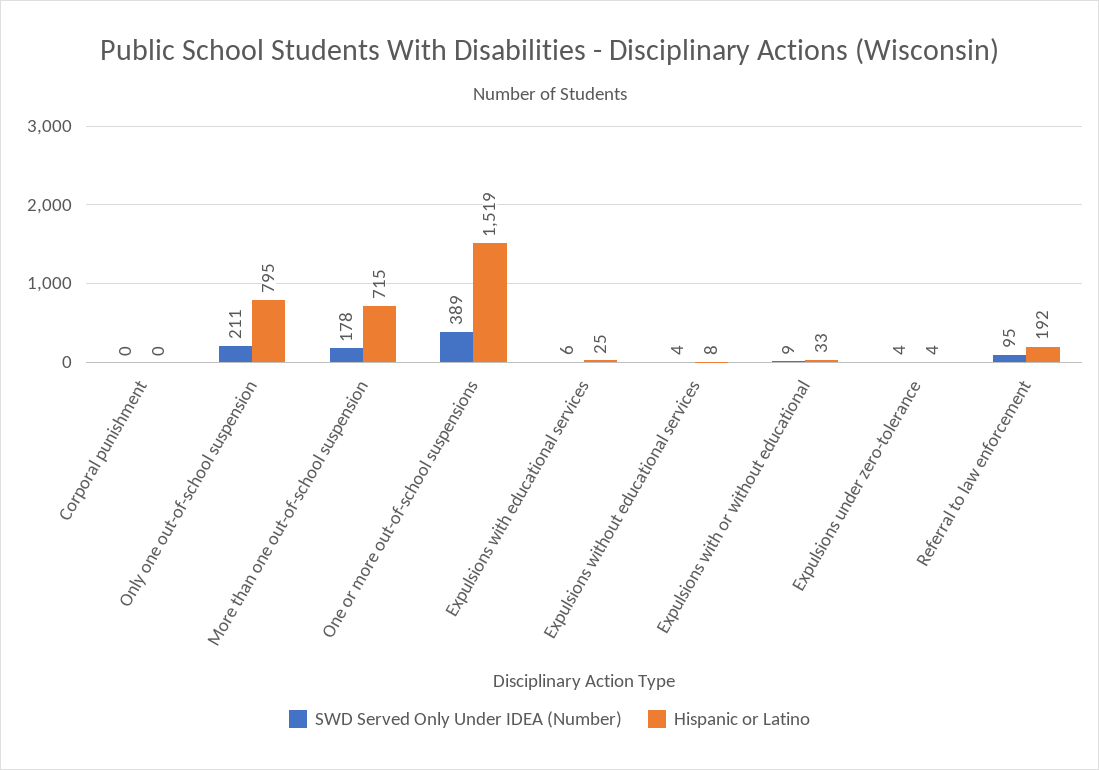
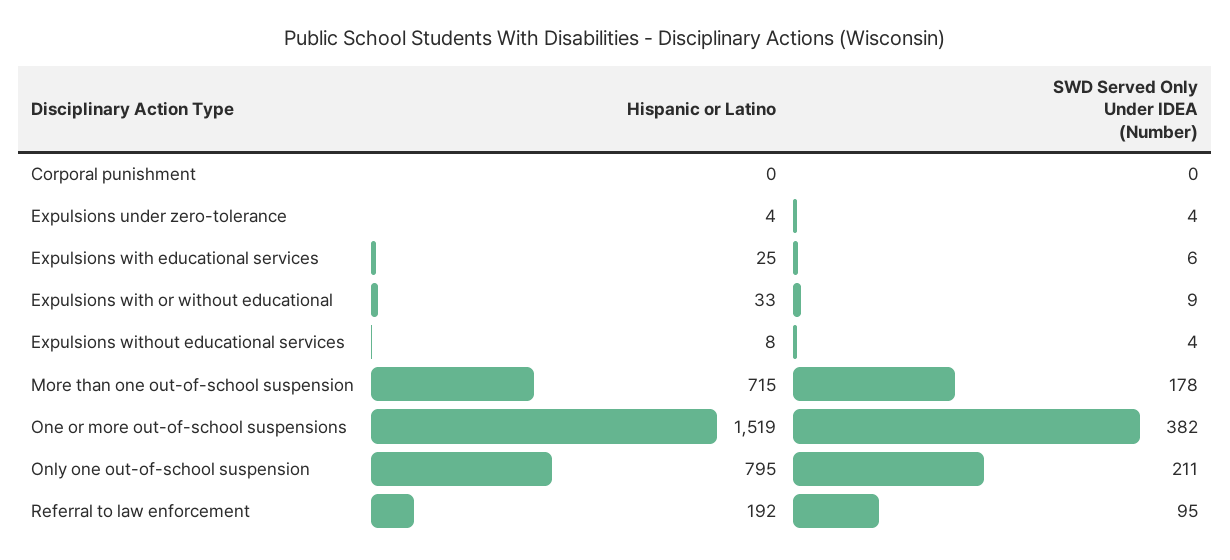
  {
    "SWD Served Only Under IDEA (Number)": {
      "Corporal punishment": 0,
      "Only one out-of-school suspension": 211,
      "More than one out-of-school suspension": 178,
-     "One or more out-of-school suspensions": 389,
+     "One or more out-of-school suspensions": 382,
      "Expulsions with educational services": 6,
      "Expulsions without educational services": 4,
      "Expulsions with or without educational": 9,
      "Expulsions under zero-tolerance": 4,
      "Referral to law enforcement": 95
    },
    "Hispanic or Latino": {
      "Corporal punishment": 0,
      "Only one out-of-school suspension": 795,
      "More than one out-of-school suspension": 715,
      "One or more out-of-school suspensions": 1519,
      "Expulsions with educational services": 25,
      "Expulsions without educational services": 8,
      "Expulsions with or without educational": 33,
      "Expulsions under zero-tolerance": 4,
      "Referral to law enforcement": 192
    }
  }

